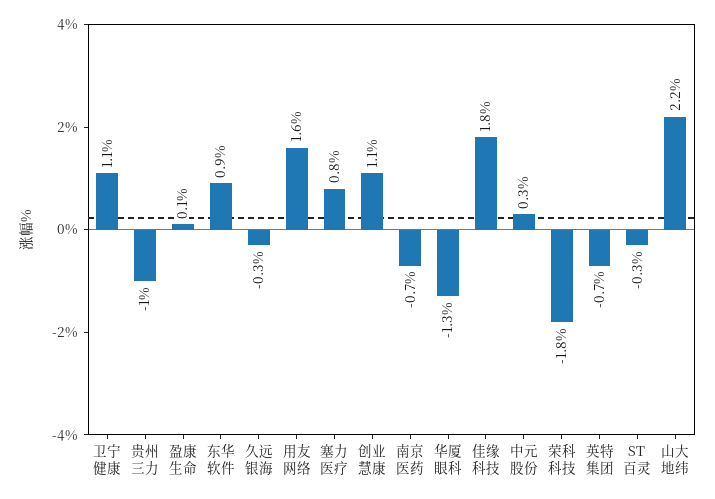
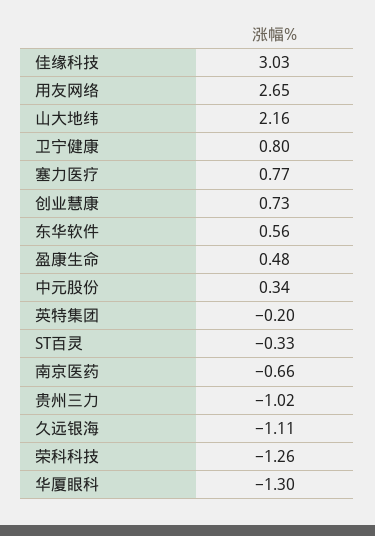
  {
-   "卫宁健康": 1.1,
+   "卫宁健康": 0.8,
    "贵州三力": -1.02,
-   "盈康生命": 0.1,
+   "盈康生命": 0.48,
-   "东华软件": 0.9,
+   "东华软件": 0.56,
-   "久远银海": -0.3,
+   "久远银海": -1.11,
-   "用友网络": 1.6,
+   "用友网络": 2.65,
    "塞力医疗": 0.77,
-   "创业慧康": 1.1,
+   "创业慧康": 0.73,
    "南京医药": -0.66,
    "华厦眼科": -1.3,
-   "佳缘科技": 1.8,
+   "佳缘科技": 3.03,
    "中元股份": 0.34,
-   "荣科科技": -1.8,
+   "荣科科技": -1.26,
-   "英特集团": -0.7,
+   "英特集团": -0.2,
    "ST百灵": -0.33,
    "山大地纬": 2.16
  }

